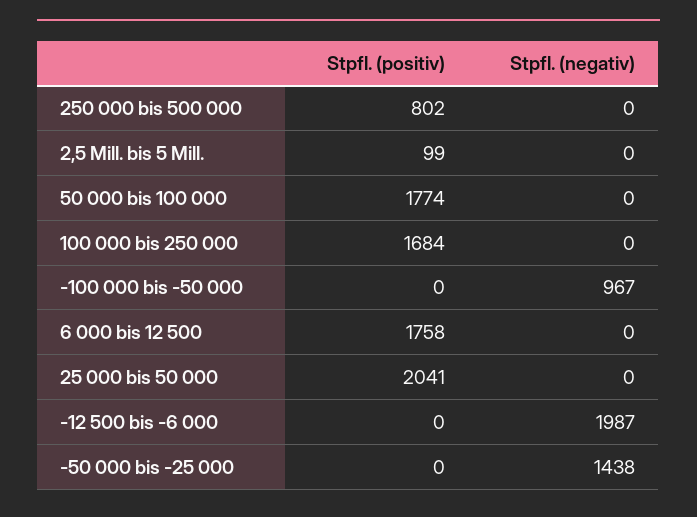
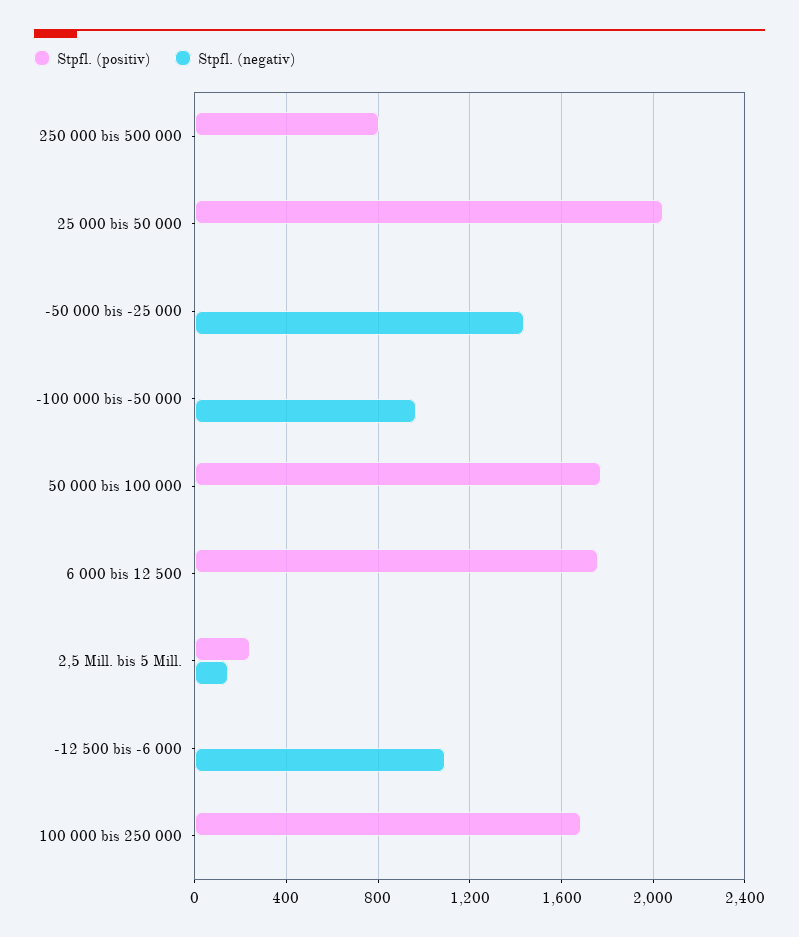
  {
    "Stpfl. (positiv)": {
      "250 000 bis 500 000": 802,
-     "2,5 Mill. bis 5 Mill.": 99,
+     "2,5 Mill. bis 5 Mill.": 250,
      "50 000 bis 100 000": 1774,
      "100 000 bis 250 000": 1684,
      "-100 000 bis -50 000": 0,
      "6 000 bis 12 500": 1758,
      "25 000 bis 50 000": 2041,
      "-12 500 bis -6 000": 0,
      "-50 000 bis -25 000": 0
    },
    "Stpfl. (negativ)": {
      "250 000 bis 500 000": 0,
-     "2,5 Mill. bis 5 Mill.": 0,
+     "2,5 Mill. bis 5 Mill.": 150,
      "50 000 bis 100 000": 0,
      "100 000 bis 250 000": 0,
      "-100 000 bis -50 000": 967,
      "6 000 bis 12 500": 0,
      "25 000 bis 50 000": 0,
-     "-12 500 bis -6 000": 1987,
+     "-12 500 bis -6 000": 1100,
      "-50 000 bis -25 000": 1438
    }
  }

